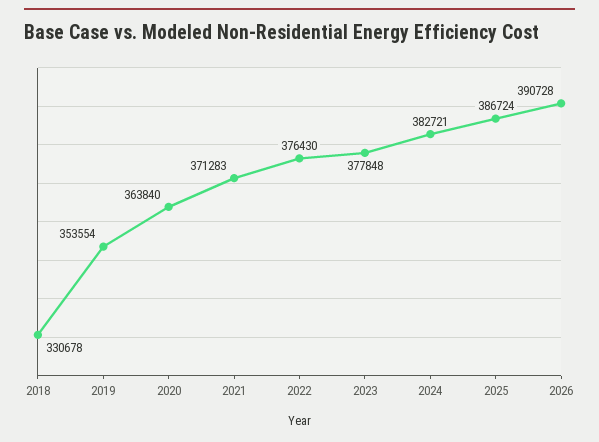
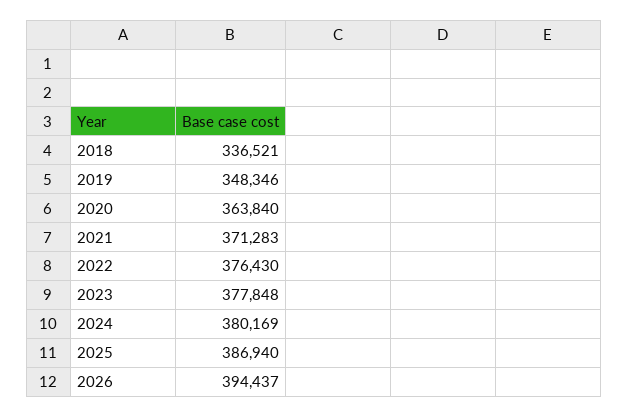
  {
-   "2018": 330678,
+   "2018": 336521,
-   "2019": 353554,
+   "2019": 348346,
    "2020": 363840,
    "2021": 371283,
    "2022": 376430,
    "2023": 377848,
-   "2024": 382721,
+   "2024": 380169,
-   "2025": 386724,
+   "2025": 386940,
-   "2026": 390728
+   "2026": 394437
  }

